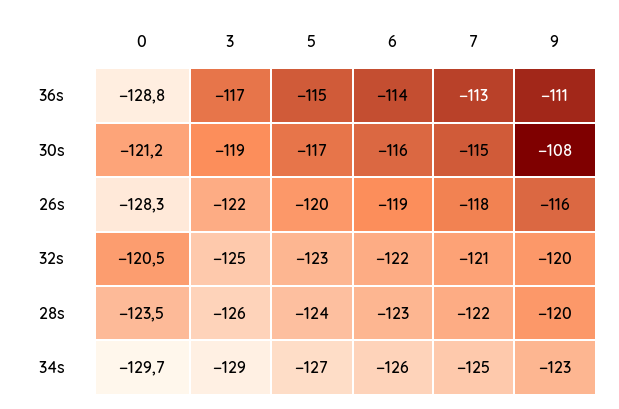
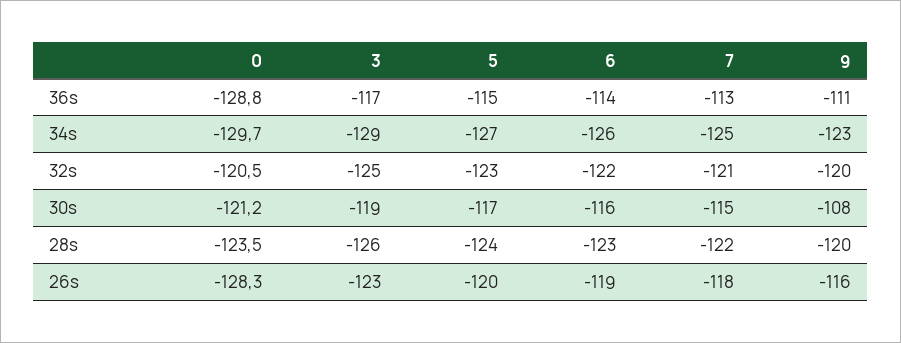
  {
    "0": {
      "36s": -128.8,
      "30s": -121.2,
      "26s": -128.3,
      "32s": -120.5,
      "28s": -123.5,
      "34s": -129.7
    },
    "3": {
      "36s": -117,
      "30s": -119,
-     "26s": -122,
+     "26s": -123,
      "32s": -125,
      "28s": -126,
      "34s": -129
    },
    "5": {
      "36s": -115,
      "30s": -117,
      "26s": -120,
      "32s": -123,
      "28s": -124,
      "34s": -127
    },
    "6": {
      "36s": -114,
      "30s": -116,
      "26s": -119,
      "32s": -122,
      "28s": -123,
      "34s": -126
    },
    "7": {
      "36s": -113,
      "30s": -115,
      "26s": -118,
      "32s": -121,
      "28s": -122,
      "34s": -125
    },
    "9": {
      "36s": -111,
      "30s": -108,
      "26s": -116,
      "32s": -120,
      "28s": -120,
      "34s": -123
    }
  }

